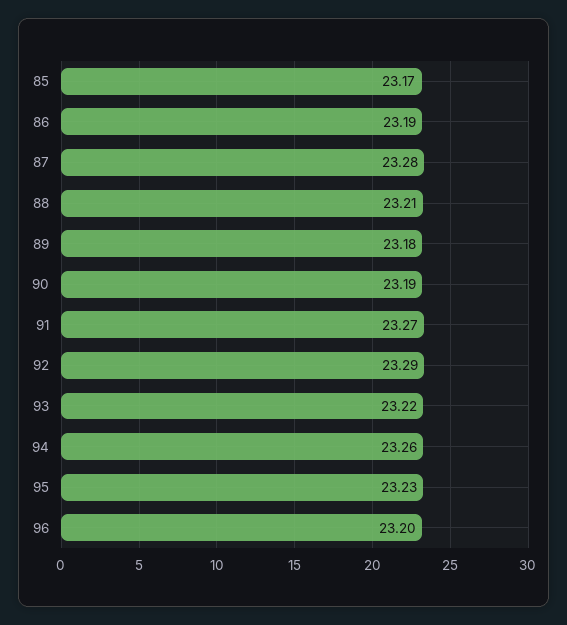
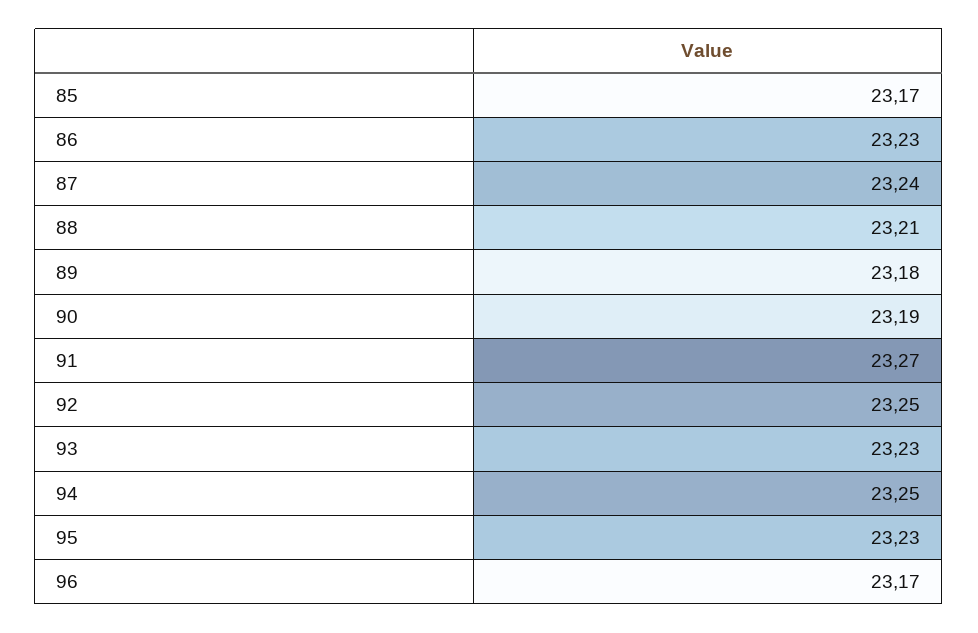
  {
    "85": 23.17,
-   "86": 23.19,
+   "86": 23.23,
-   "87": 23.28,
+   "87": 23.24,
    "88": 23.21,
    "89": 23.18,
    "90": 23.19,
    "91": 23.27,
-   "92": 23.29,
+   "92": 23.25,
-   "93": 23.22,
+   "93": 23.23,
-   "94": 23.26,
+   "94": 23.25,
    "95": 23.23,
-   "96": 23.2
+   "96": 23.17
  }

